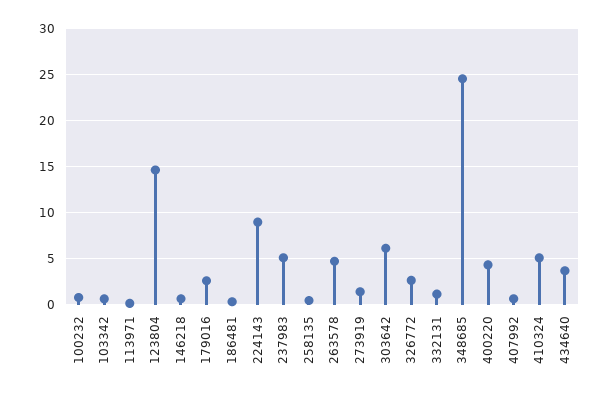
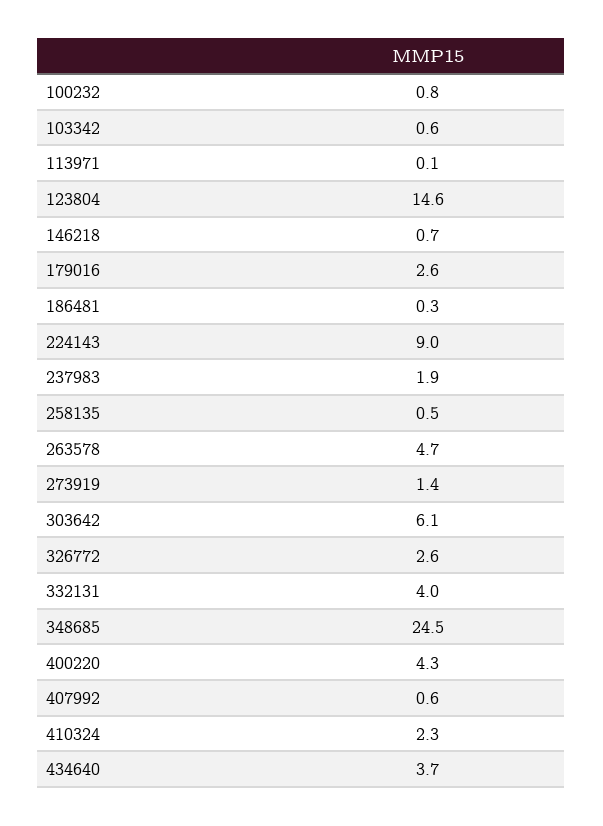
  {
    "100232": 0.8,
    "103342": 0.6,
    "113971": 0.1,
    "123804": 14.6,
    "146218": 0.7,
    "179016": 2.6,
    "186481": 0.3,
    "224143": 9,
-   "237983": 5,
+   "237983": 1.9,
    "258135": 0.5,
    "263578": 4.7,
    "273919": 1.4,
    "303642": 6.1,
    "326772": 2.6,
-   "332131": 1,
+   "332131": 4,
    "348685": 24.5,
    "400220": 4.3,
    "407992": 0.6,
-   "410324": 5,
+   "410324": 2.3,
    "434640": 3.7
  }

